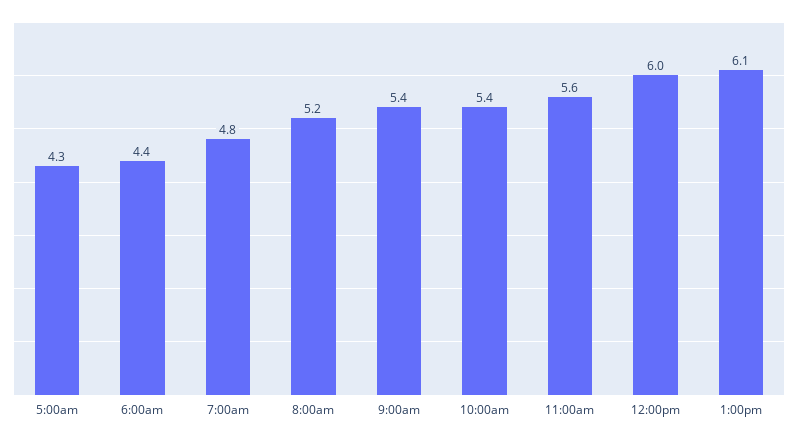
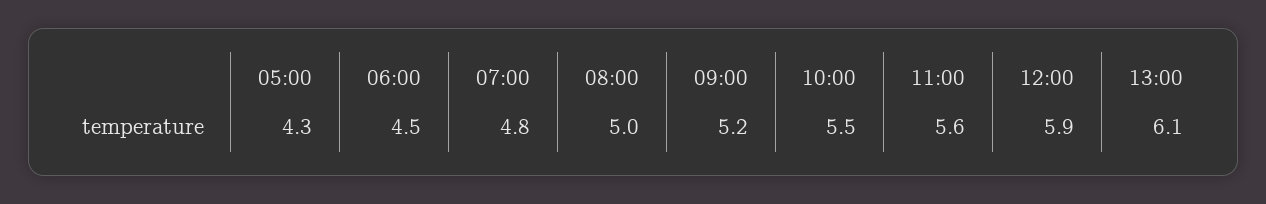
  {
    "5:00am": 4.3,
-   "6:00am": 4.4,
+   "6:00am": 4.5,
    "7:00am": 4.8,
-   "8:00am": 5.2,
+   "8:00am": 5,
-   "9:00am": 5.4,
+   "9:00am": 5.2,
-   "10:00am": 5.4,
+   "10:00am": 5.5,
    "11:00am": 5.6,
-   "12:00pm": 6,
+   "12:00pm": 5.9,
    "1:00pm": 6.1
  }

